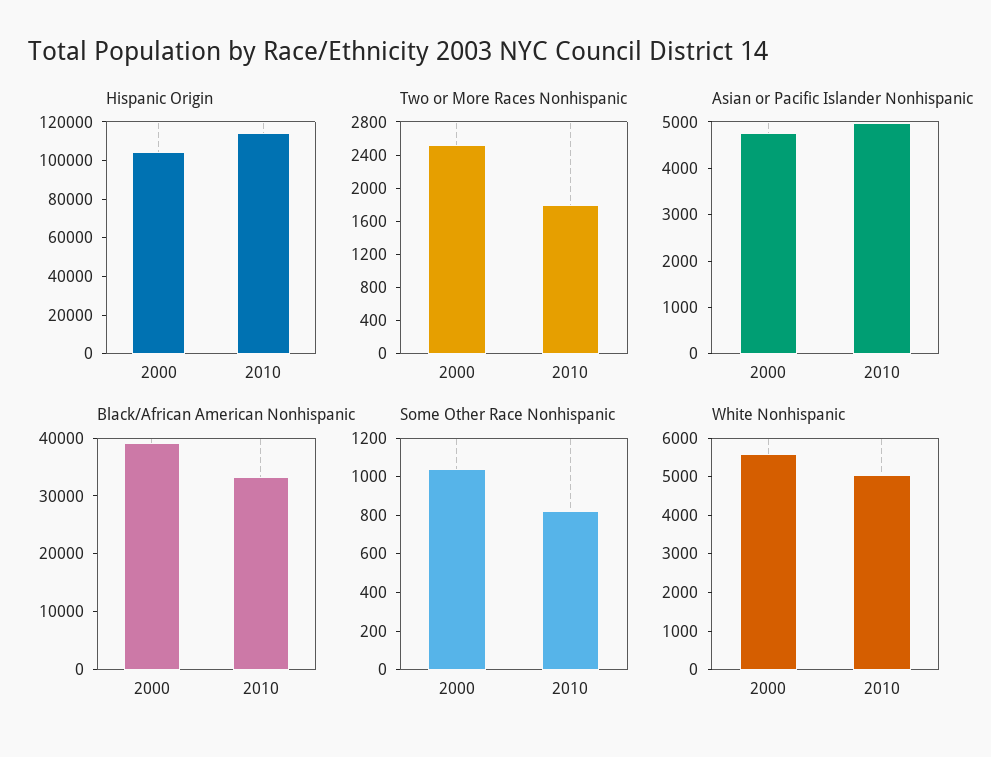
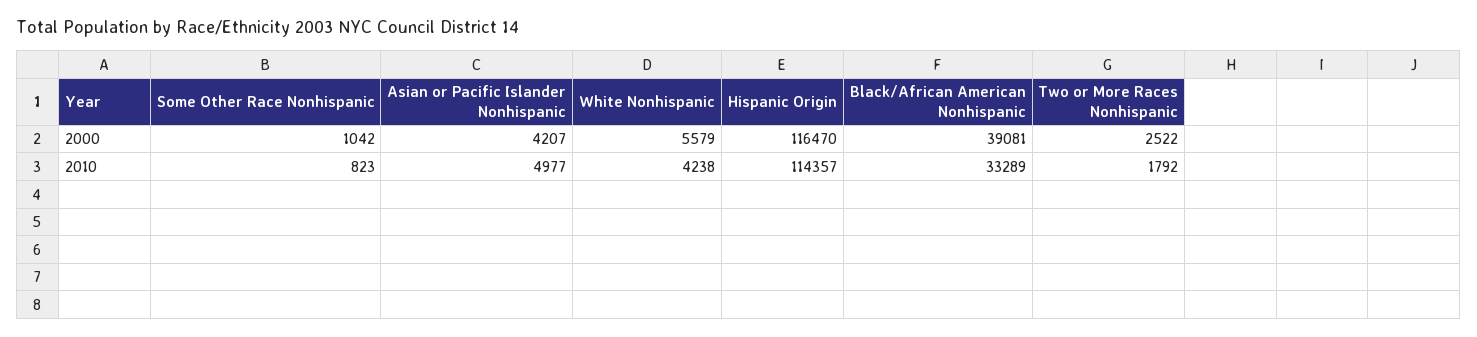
  {
    "Hispanic Origin": {
-     "2000": 105000,
+     "2000": 116470,
      "2010": 114357
    },
    "Two or More Races Nonhispanic": {
      "2000": 2522,
      "2010": 1792
    },
    "Asian or Pacific Islander Nonhispanic": {
-     "2000": 4800,
+     "2000": 4207,
      "2010": 4977
    },
    "Black/African American Nonhispanic": {
      "2000": 39081,
      "2010": 33289
    },
    "Some Other Race Nonhispanic": {
      "2000": 1042,
      "2010": 823
    },
    "White Nonhispanic": {
      "2000": 5579,
-     "2010": 5000
+     "2010": 4238
    }
  }

